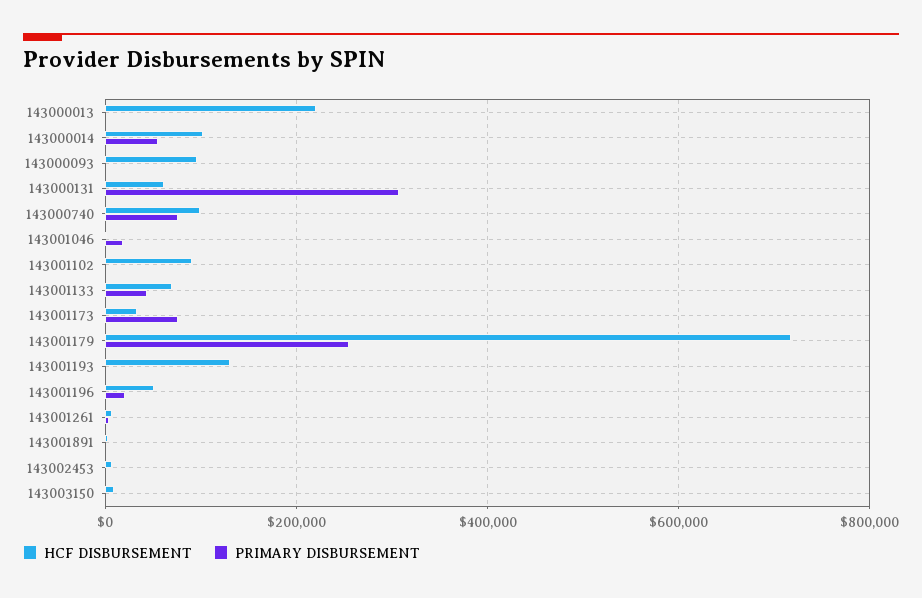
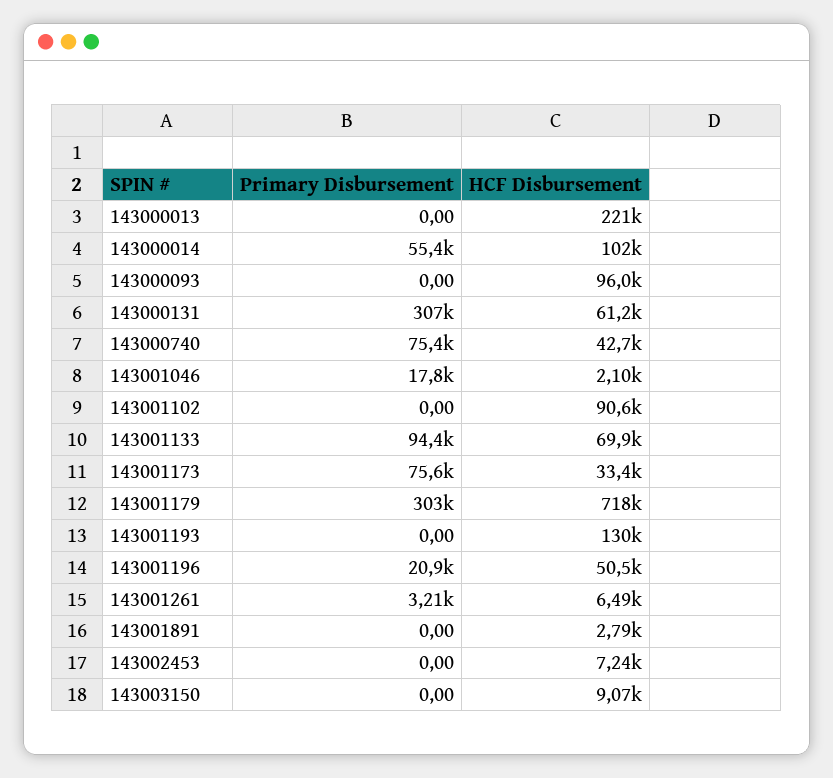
  {
    "HCF DISBURSEMENT": {
      "143000013": 221000,
      "143000014": 102000,
      "143000093": 96000,
      "143000131": 61200,
-     "143000740": 100000,
+     "143000740": 42700,
      "143001046": 2100,
      "143001102": 90600,
      "143001133": 69900,
      "143001173": 33400,
      "143001179": 718000,
      "143001193": 130000,
      "143001196": 50500,
      "143001261": 6490,
      "143001891": 2790,
      "143002453": 7240,
      "143003150": 9070
    },
    "PRIMARY DISBURSEMENT": {
      "143000013": 0,
      "143000014": 55400,
      "143000093": 0,
      "143000131": 307000,
      "143000740": 75400,
      "143001046": 17800,
      "143001102": 0,
-     "143001133": 40000,
+     "143001133": 94400,
      "143001173": 75600,
-     "143001179": 260000,
+     "143001179": 303000,
      "143001193": 0,
      "143001196": 20900,
      "143001261": 3210,
      "143001891": 0,
      "143002453": 0,
      "143003150": 0
    }
  }

